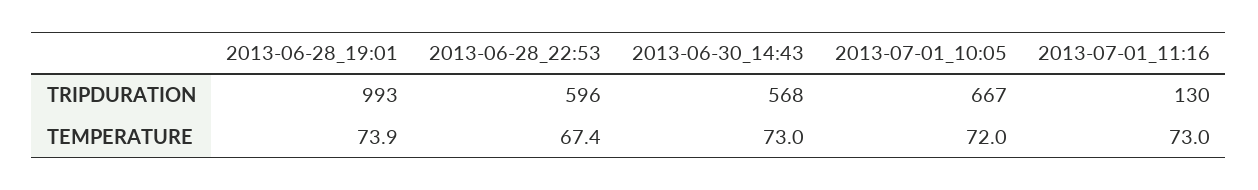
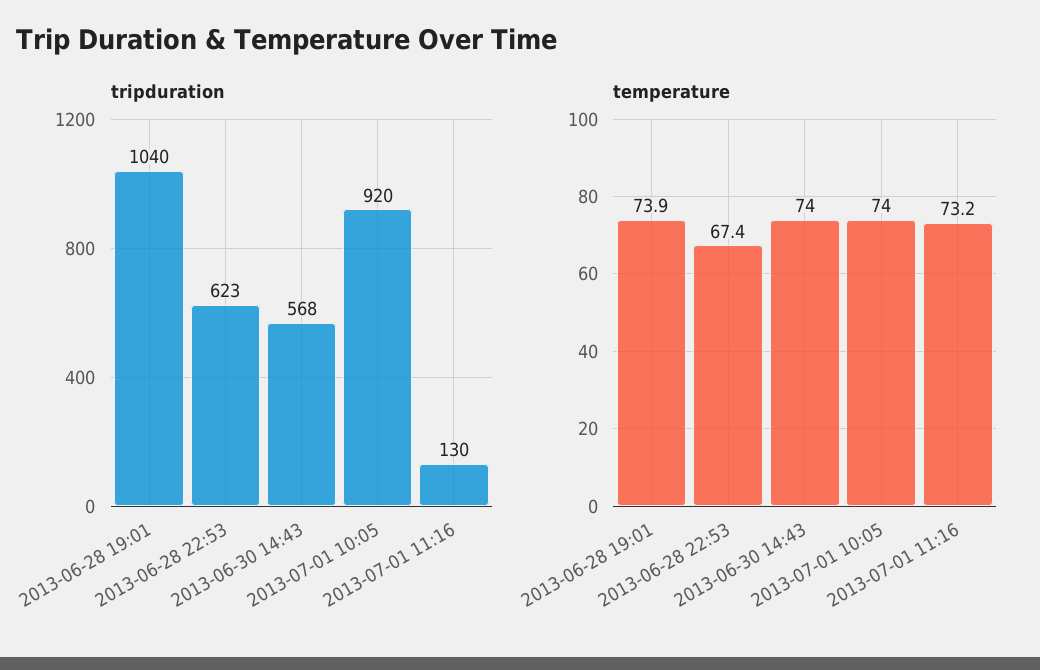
  {
    "TRIPDURATION": {
-     "2013-06-28_19:01": 993,
+     "2013-06-28_19:01": 1040,
-     "2013-06-28_22:53": 596,
+     "2013-06-28_22:53": 623,
      "2013-06-30_14:43": 568,
-     "2013-07-01_10:05": 667,
+     "2013-07-01_10:05": 920,
      "2013-07-01_11:16": 130
    },
    "TEMPERATURE": {
      "2013-06-28_19:01": 73.9,
      "2013-06-28_22:53": 67.4,
-     "2013-06-30_14:43": 73,
+     "2013-06-30_14:43": 74,
-     "2013-07-01_10:05": 72,
+     "2013-07-01_10:05": 74,
-     "2013-07-01_11:16": 73
+     "2013-07-01_11:16": 73.2
    }
  }

